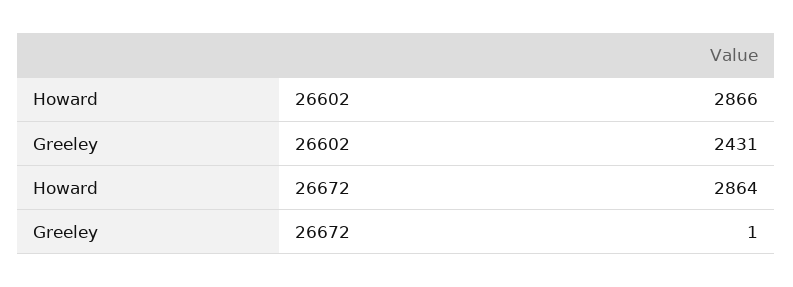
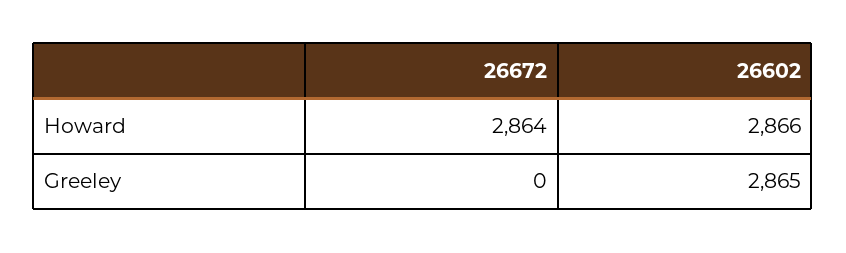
  {
    "Howard": {
      "26602": 2866,
      "26672": 2864
    },
    "Greeley": {
-     "26602": 2431,
+     "26602": 2865,
-     "26672": 1
+     "26672": 0
    }
  }

